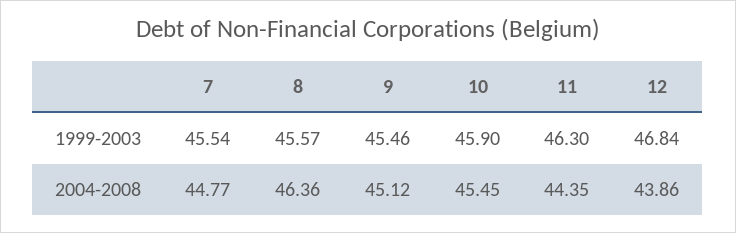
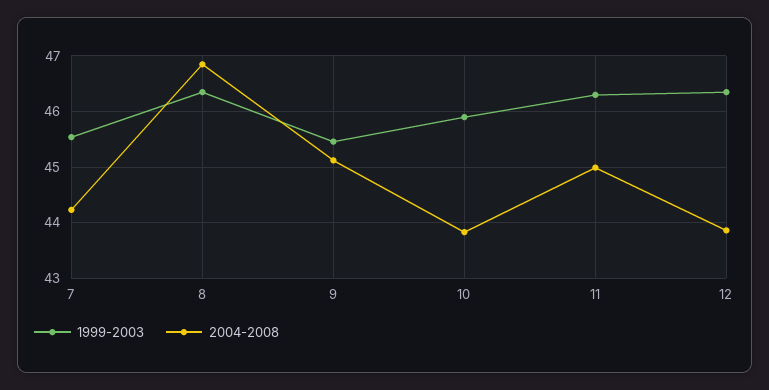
  {
    "1999-2003": {
      "7": 45.54,
-     "8": 45.57,
+     "8": 46.4,
      "9": 45.46,
      "10": 45.9,
      "11": 46.3,
-     "12": 46.84
+     "12": 46.4
    },
    "2004-2008": {
-     "7": 44.77,
+     "7": 44.2,
-     "8": 46.36,
+     "8": 46.8,
      "9": 45.12,
-     "10": 45.45,
+     "10": 43.8,
-     "11": 44.35,
+     "11": 45,
      "12": 43.86
    }
  }

